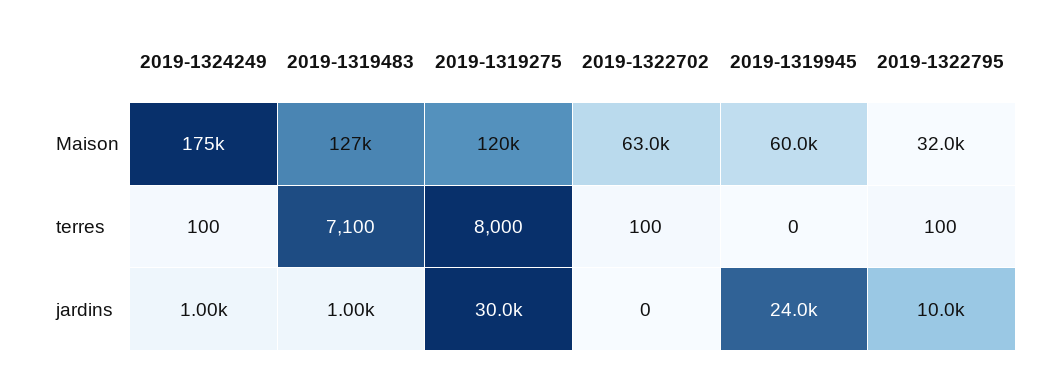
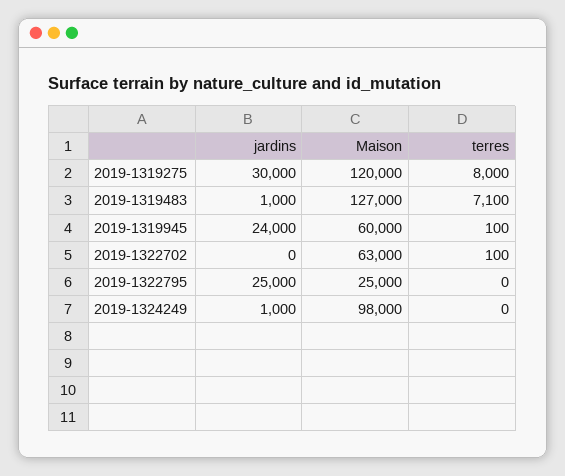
  {
    "2019-1324249": {
-     "Maison": 175000,
+     "Maison": 98000,
-     "terres": 100,
+     "terres": 0,
      "jardins": 1000
    },
    "2019-1319483": {
      "Maison": 127000,
      "terres": 7100,
      "jardins": 1000
    },
    "2019-1319275": {
      "Maison": 120000,
      "terres": 8000,
      "jardins": 30000
    },
    "2019-1322702": {
      "Maison": 63000,
      "terres": 100,
      "jardins": 0
    },
    "2019-1319945": {
      "Maison": 60000,
-     "terres": 0,
+     "terres": 100,
      "jardins": 24000
    },
    "2019-1322795": {
-     "Maison": 32000,
+     "Maison": 25000,
-     "terres": 100,
+     "terres": 0,
-     "jardins": 10000
+     "jardins": 25000
    }
  }

